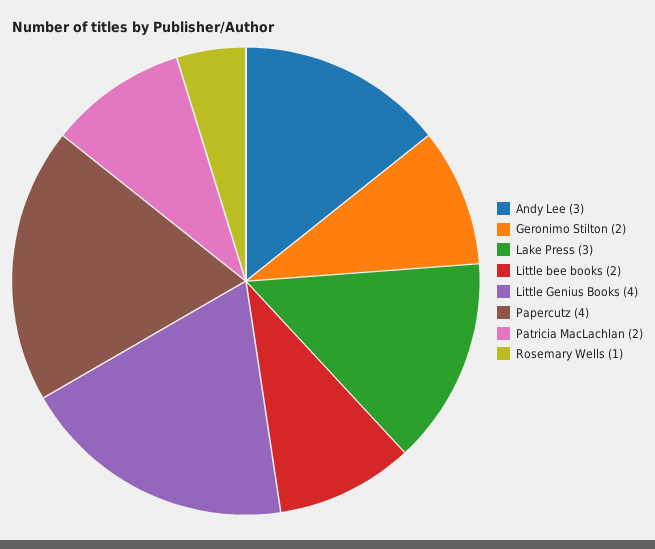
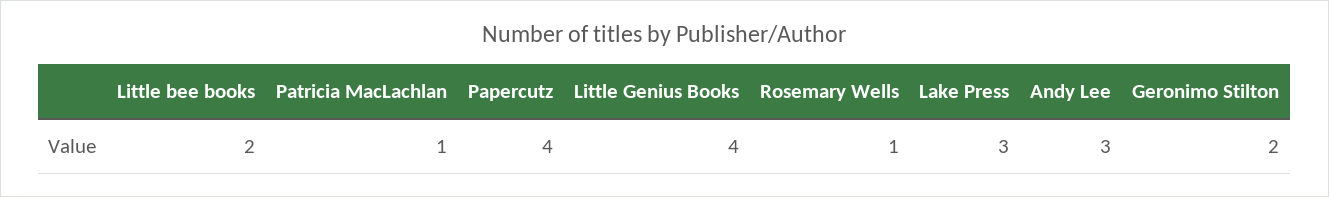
  {
    "Andy Lee": 3,
    "Geronimo Stilton": 2,
    "Lake Press": 3,
    "Little bee books": 2,
    "Little Genius Books": 4,
    "Papercutz": 4,
-   "Patricia MacLachlan": 2,
+   "Patricia MacLachlan": 1,
    "Rosemary Wells": 1
  }

